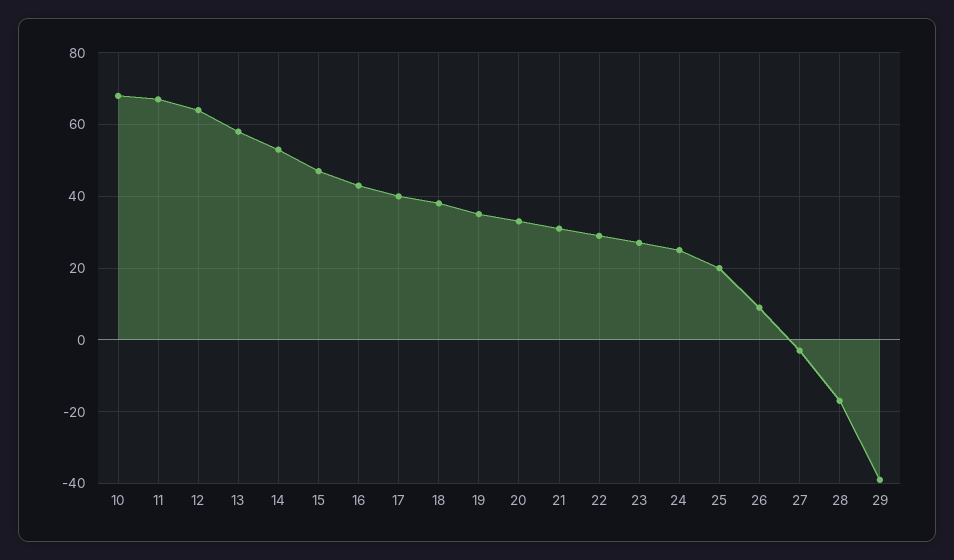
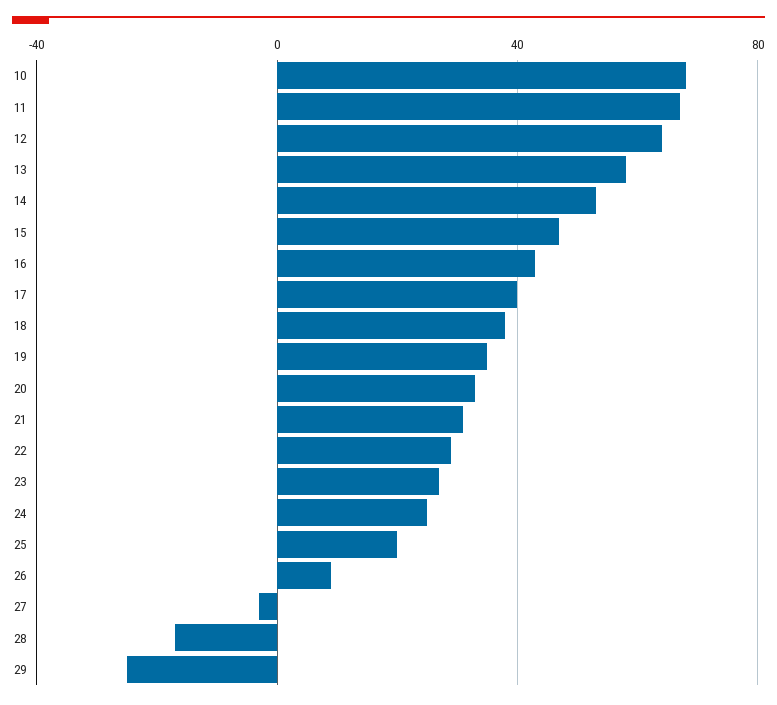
  {
    "10": 70,
    "11": 65,
    "12": 65,
    "13": 60,
    "14": 55,
    "15": 45,
    "16": 45,
    "17": 40,
    "18": 40,
    "19": 35,
    "20": 35,
    "21": 30,
    "22": 30,
    "23": 25,
    "24": 25,
    "25": 20,
    "26": 10,
    "27": -5,
    "28": -15,
-   "29": -40
+   "29": -25
  }

